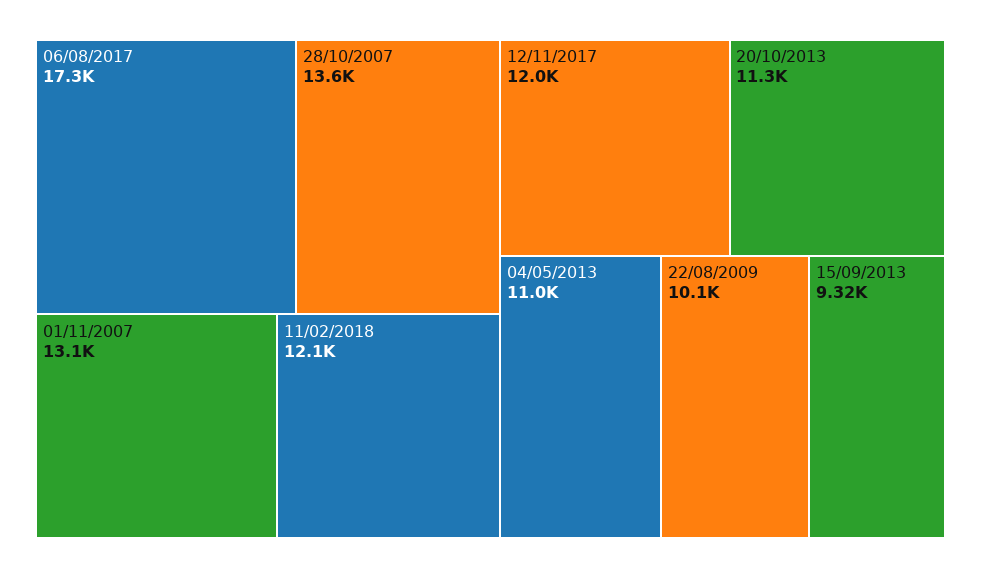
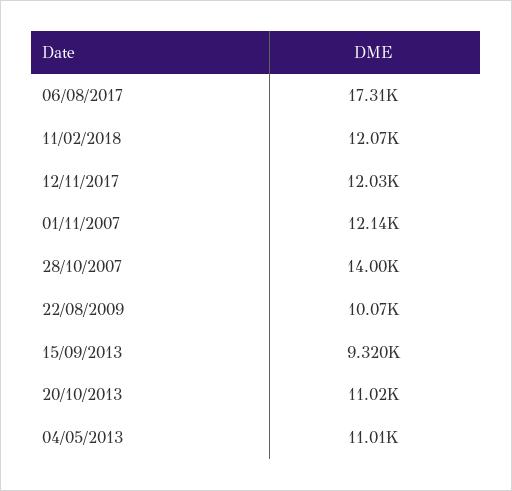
  {
    "06/08/2017": 17310,
-   "28/10/2007": 13600,
+   "28/10/2007": 14000,
-   "01/11/2007": 13100,
+   "01/11/2007": 12140,
    "11/02/2018": 12070,
    "12/11/2017": 12030,
-   "20/10/2013": 11300,
+   "20/10/2013": 11020,
    "04/05/2013": 11010,
    "22/08/2009": 10070,
    "15/09/2013": 9320
  }

